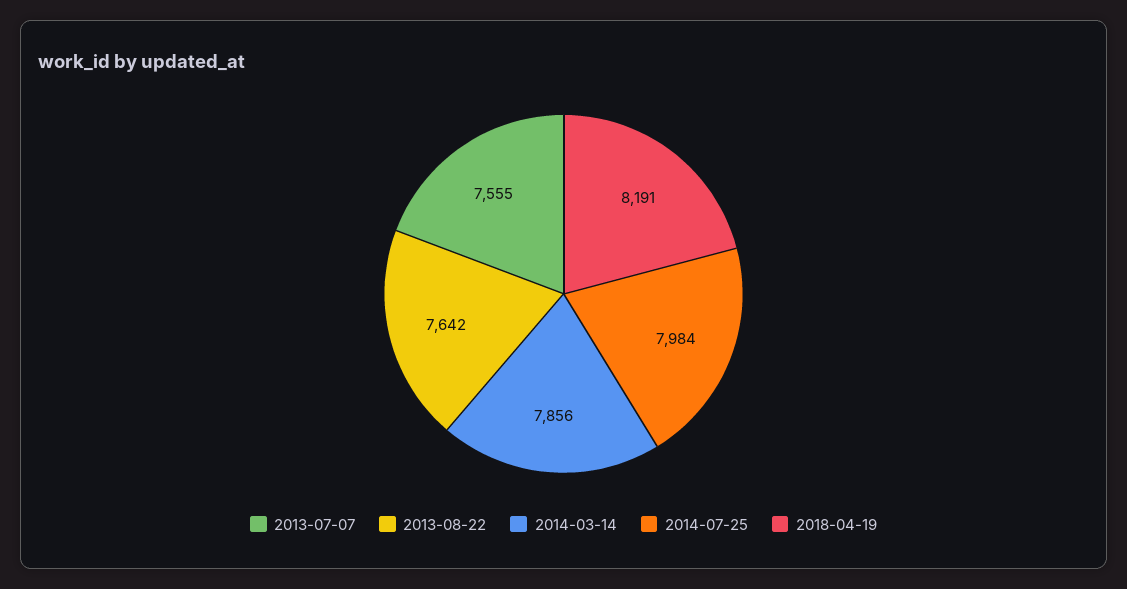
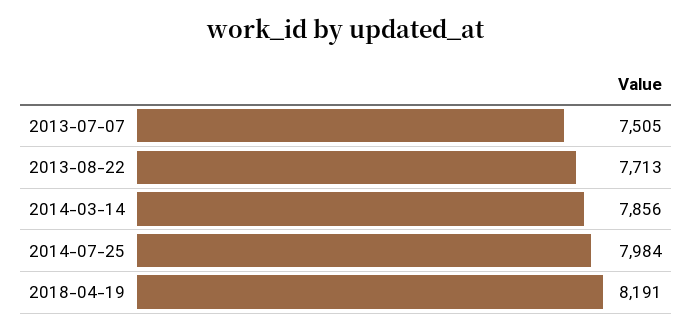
  {
-   "2013-07-07": 7555,
+   "2013-07-07": 7505,
-   "2013-08-22": 7642,
+   "2013-08-22": 7713,
    "2014-03-14": 7856,
    "2014-07-25": 7984,
    "2018-04-19": 8191
  }

